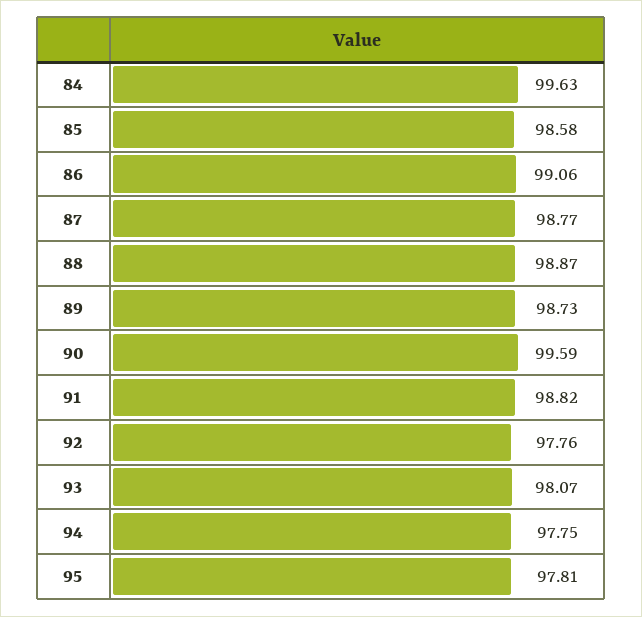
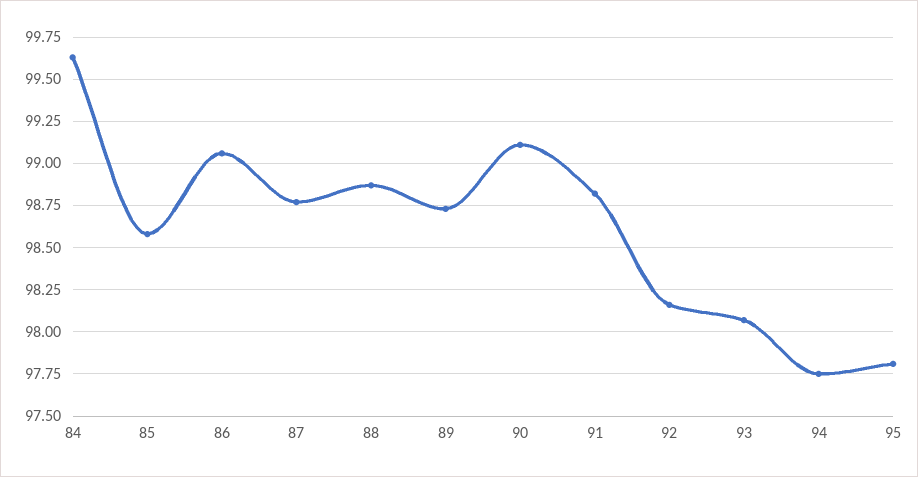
  {
    "84": 99.63,
    "85": 98.58,
    "86": 99.06,
    "87": 98.77,
    "88": 98.87,
    "89": 98.73,
-   "90": 99.59,
+   "90": 99.1,
    "91": 98.82,
-   "92": 97.76,
+   "92": 98.15,
    "93": 98.07,
    "94": 97.75,
    "95": 97.81
  }

